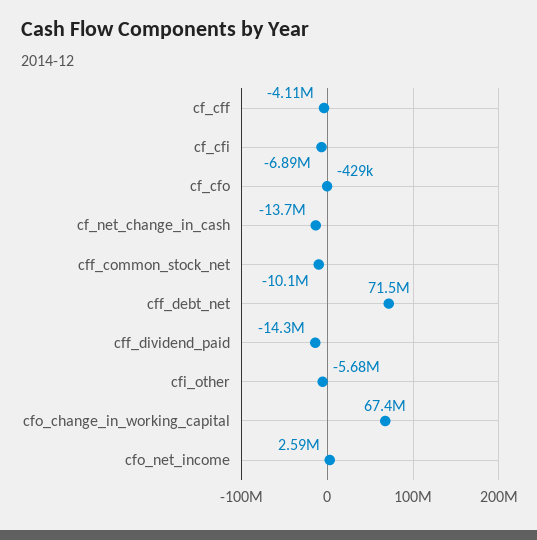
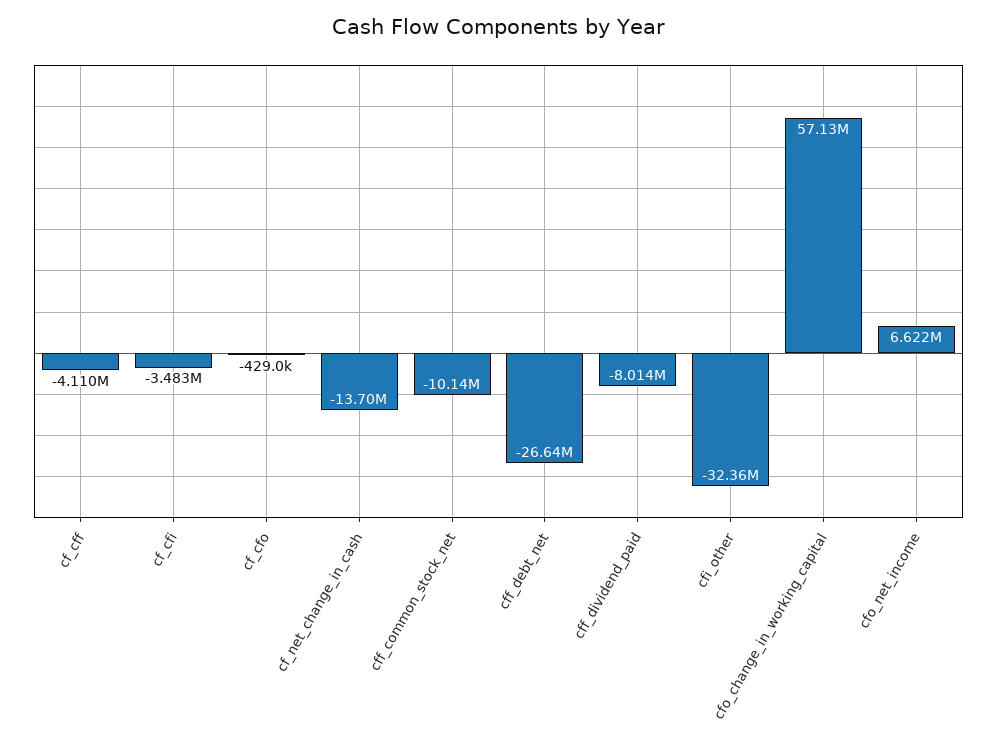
  {
    "cf_cff": -4110000,
-   "cf_cfi": -6890000,
+   "cf_cfi": -3483000,
    "cf_cfo": -429000,
    "cf_net_change_in_cash": -13700000,
    "cff_common_stock_net": -10140000,
-   "cff_debt_net": 71500000,
+   "cff_debt_net": -26640000,
-   "cff_dividend_paid": -14300000,
+   "cff_dividend_paid": -8014000,
-   "cfi_other": -5680000,
+   "cfi_other": -32360000,
-   "cfo_change_in_working_capital": 67400000,
+   "cfo_change_in_working_capital": 57130000,
-   "cfo_net_income": 2590000
+   "cfo_net_income": 6622000
  }

